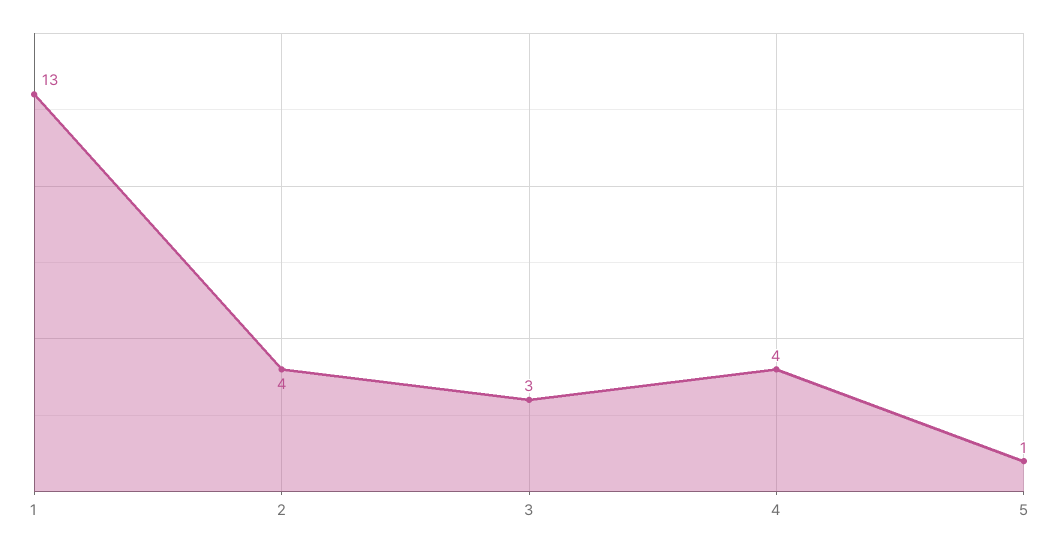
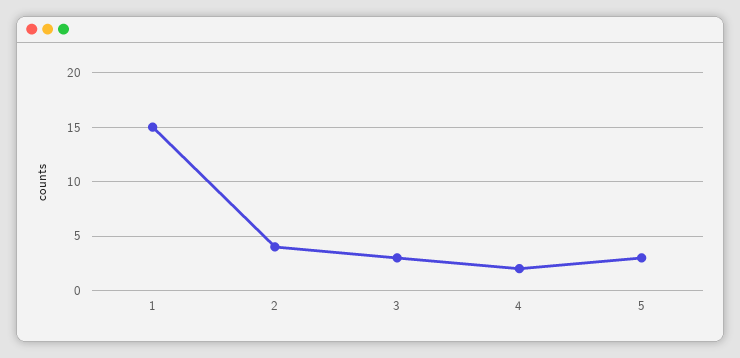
  {
-   "1": 13,
+   "1": 15,
    "2": 4,
    "3": 3,
-   "4": 4,
+   "4": 2,
-   "5": 1
+   "5": 3
  }

